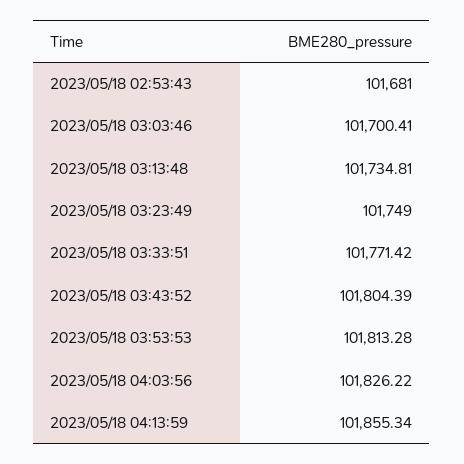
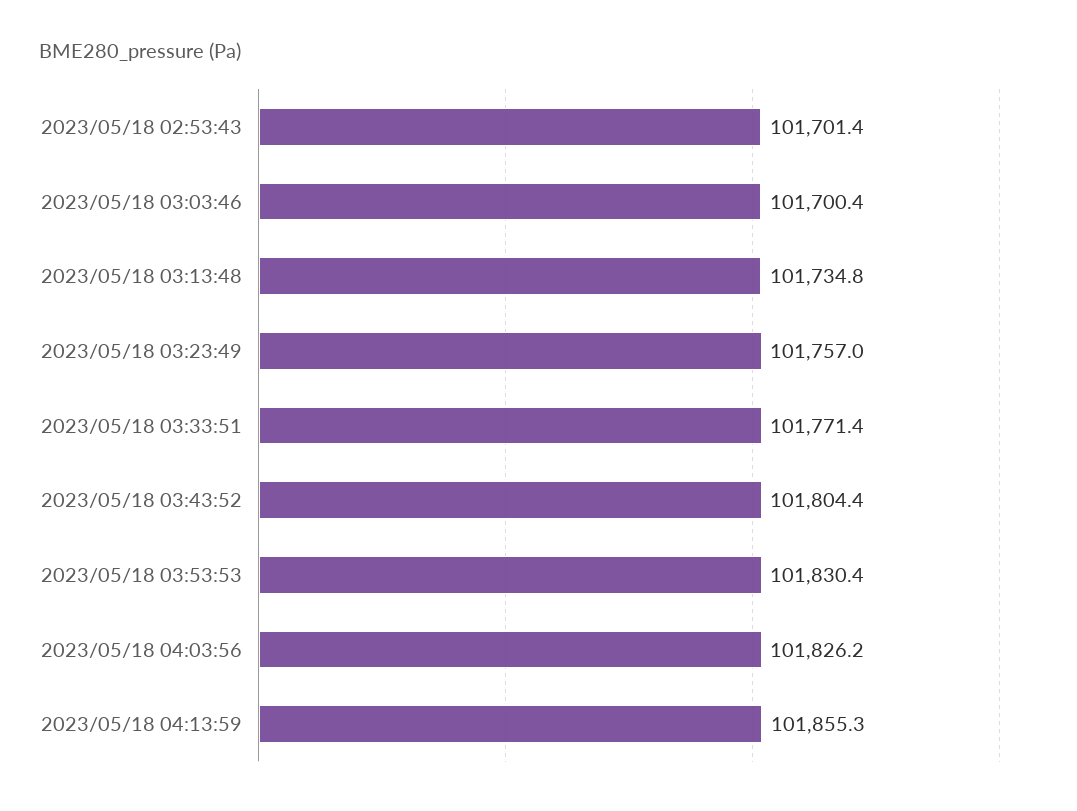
  {
-   "2023/05/18 02:53:43": 101681,
+   "2023/05/18 02:53:43": 101701.4,
    "2023/05/18 03:03:46": 101700.41,
    "2023/05/18 03:13:48": 101734.81,
-   "2023/05/18 03:23:49": 101749,
+   "2023/05/18 03:23:49": 101757,
    "2023/05/18 03:33:51": 101771.42,
    "2023/05/18 03:43:52": 101804.39,
-   "2023/05/18 03:53:53": 101813.28,
+   "2023/05/18 03:53:53": 101830.4,
    "2023/05/18 04:03:56": 101826.22,
    "2023/05/18 04:13:59": 101855.34
  }

